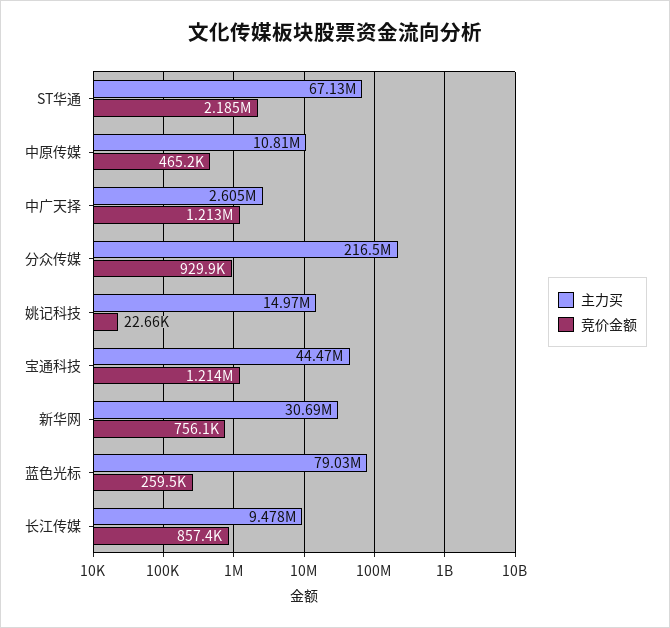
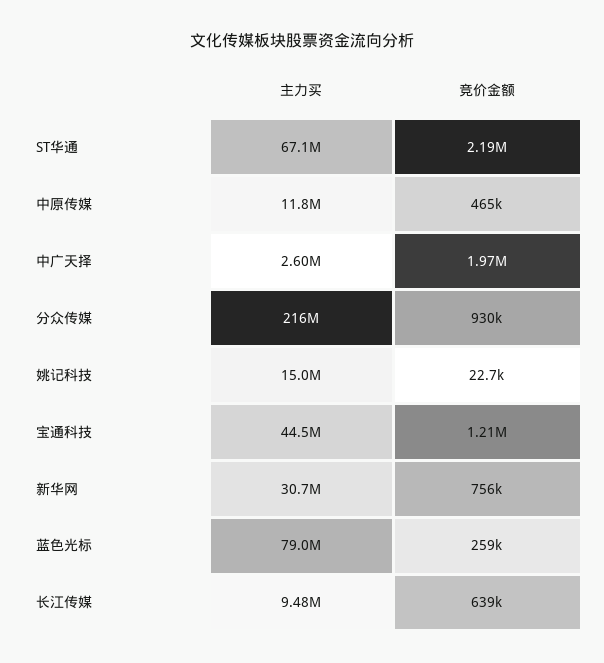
  {
    "主力买": {
      "ST华通": 67130000,
-     "中原传媒": 10810000,
+     "中原传媒": 11800000,
      "中广天择": 2605000,
      "分众传媒": 216500000,
      "姚记科技": 14970000,
      "宝通科技": 44470000,
      "新华网": 30690000,
      "蓝色光标": 79030000,
      "长江传媒": 9478000
    },
    "竞价金额": {
      "ST华通": 2185000,
      "中原传媒": 465200,
-     "中广天择": 1213000,
+     "中广天择": 1970000,
      "分众传媒": 929900,
      "姚记科技": 22660,
      "宝通科技": 1214000,
      "新华网": 756100,
      "蓝色光标": 259500,
-     "长江传媒": 857400
+     "长江传媒": 639000
    }
  }

